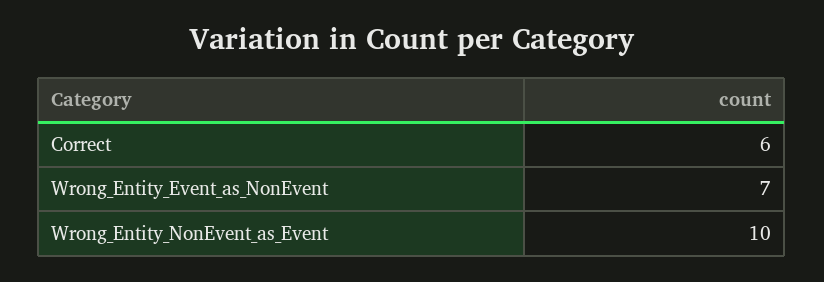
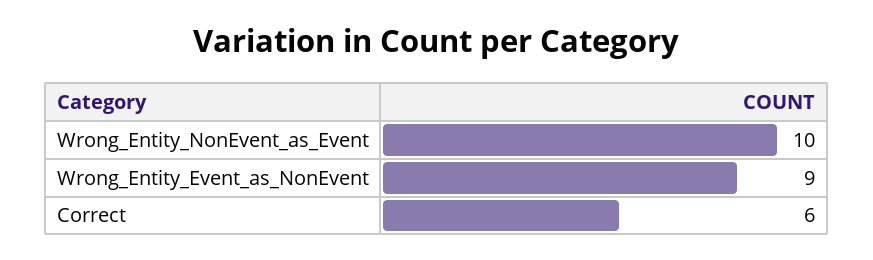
  {
    "Correct": 6,
-   "Wrong_Entity_Event_as_NonEvent": 7,
+   "Wrong_Entity_Event_as_NonEvent": 9,
    "Wrong_Entity_NonEvent_as_Event": 10
  }

